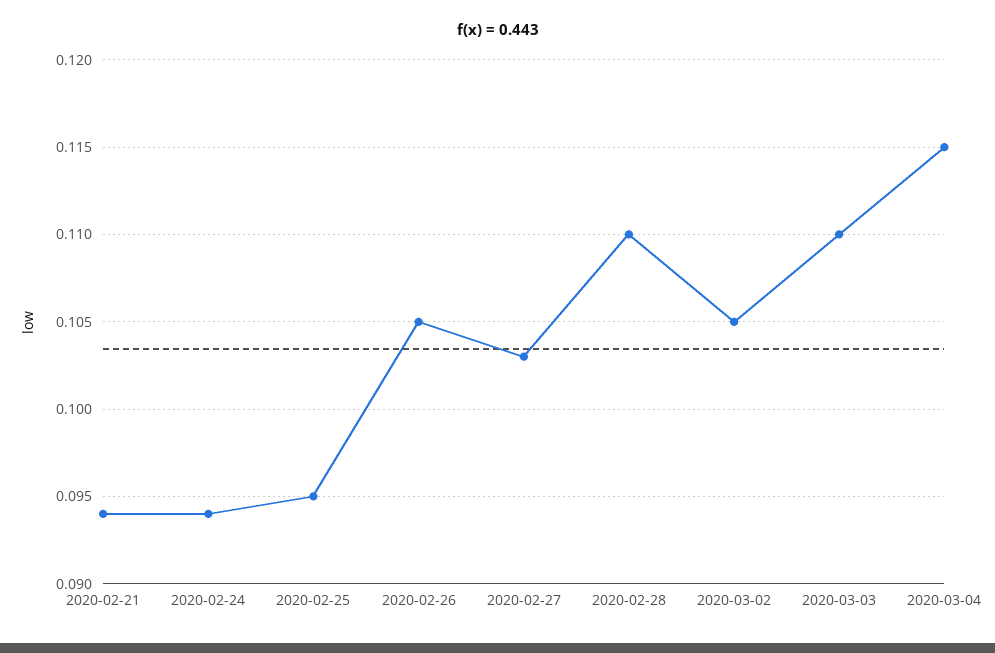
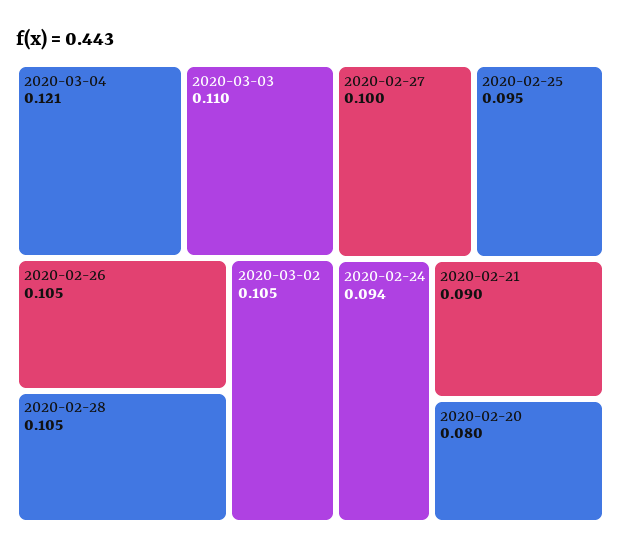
  {
-   "2020-02-21": 0.094,
+   "2020-02-21": 0.09,
    "2020-02-24": 0.094,
    "2020-02-25": 0.095,
    "2020-02-26": 0.105,
-   "2020-02-27": 0.103,
+   "2020-02-27": 0.1,
-   "2020-02-28": 0.11,
+   "2020-02-28": 0.105,
    "2020-03-02": 0.105,
    "2020-03-03": 0.11,
-   "2020-03-04": 0.115
+   "2020-03-04": 0.121,
+   "2020-02-20": 0.08
  }

